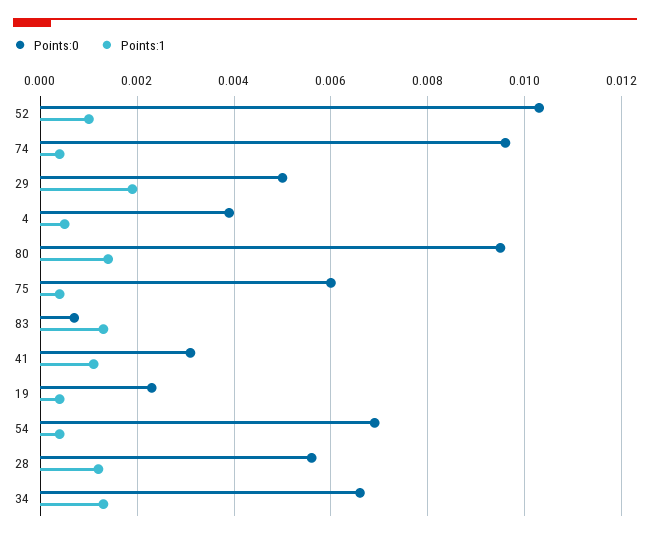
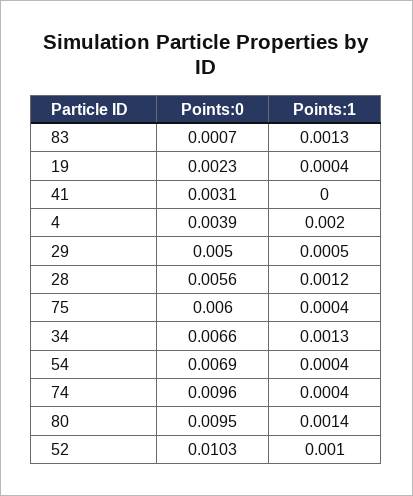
  {
    "Points:0": {
      "52": 0.0103,
      "74": 0.0096,
      "29": 0.005,
      "4": 0.0039,
      "80": 0.0095,
      "75": 0.006,
      "83": 0.0007,
      "41": 0.0031,
      "19": 0.0023,
      "54": 0.0069,
      "28": 0.0056,
      "34": 0.0066
    },
    "Points:1": {
      "52": 0.001,
      "74": 0.0004,
-     "29": 0.002,
+     "29": 0.0005,
-     "4": 0.0005,
+     "4": 0.002,
      "80": 0.0014,
      "75": 0.0004,
      "83": 0.0013,
-     "41": 0.001,
+     "41": 0,
      "19": 0.0004,
      "54": 0.0004,
      "28": 0.0012,
      "34": 0.0013
    }
  }

